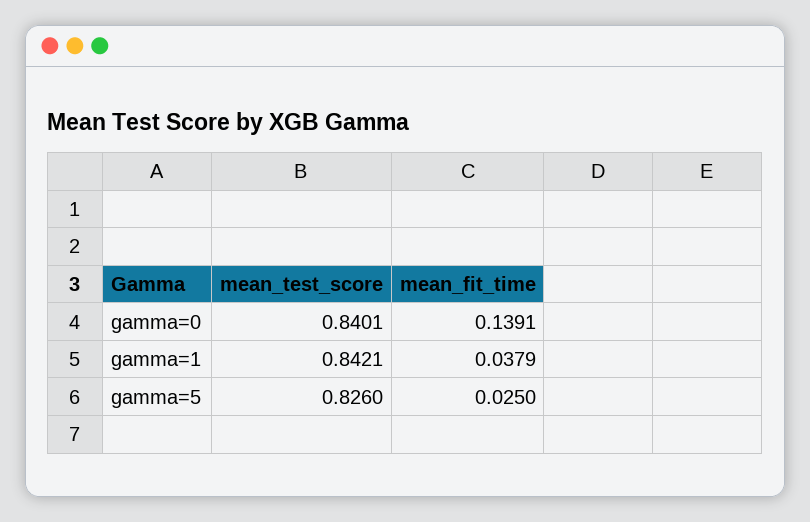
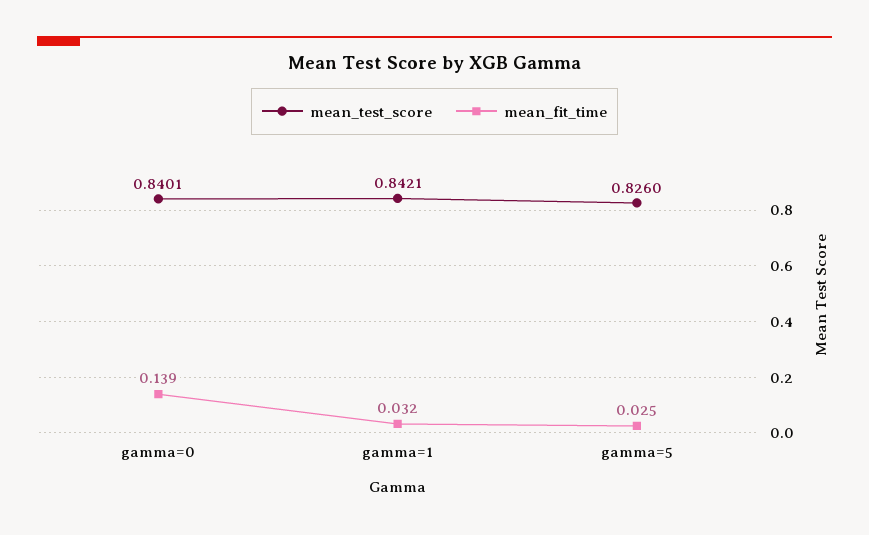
  {
    "mean_test_score": {
      "gamma=0": 0.8401,
      "gamma=1": 0.8421,
      "gamma=5": 0.826
    },
    "mean_fit_time": {
      "gamma=0": 0.1391,
-     "gamma=1": 0.0379,
+     "gamma=1": 0.032,
      "gamma=5": 0.025
    }
  }

